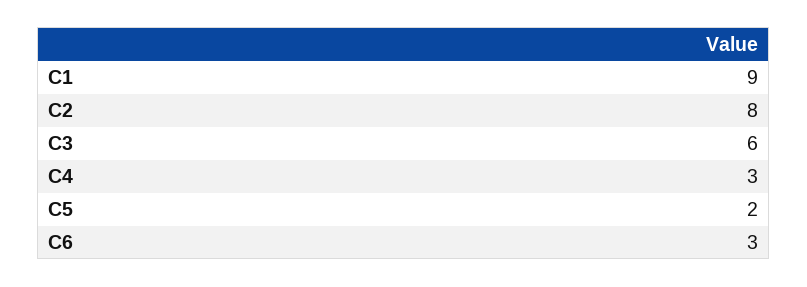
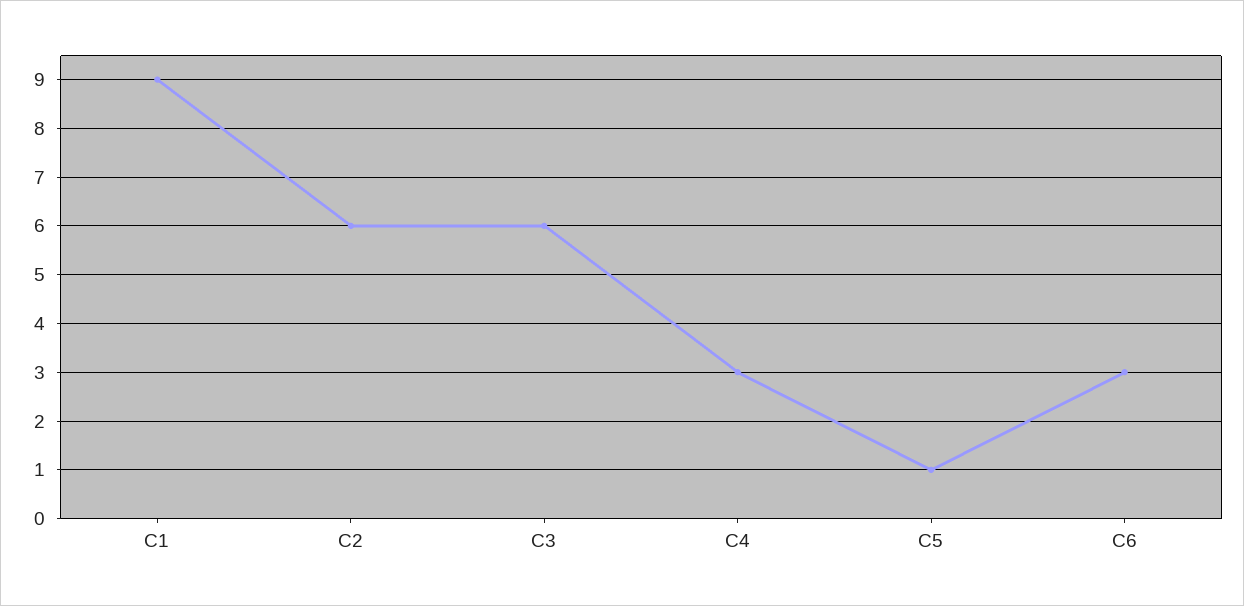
  {
    "C1": 9,
-   "C2": 8,
+   "C2": 6,
    "C3": 6,
    "C4": 3,
-   "C5": 2,
+   "C5": 1,
    "C6": 3
  }

